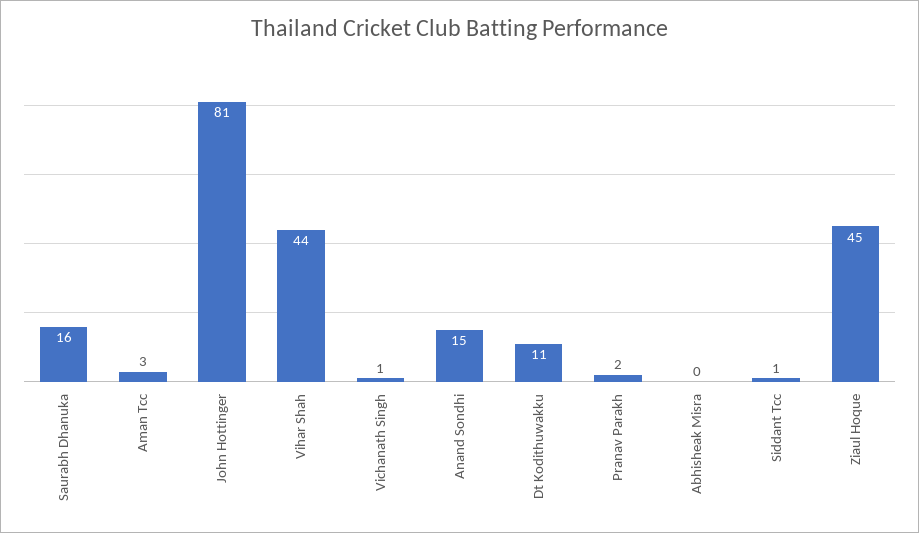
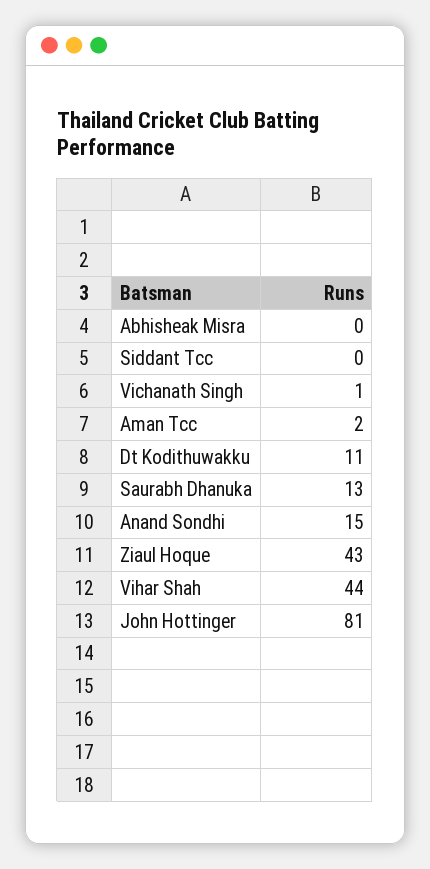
  {
-   "Saurabh Dhanuka": 16,
+   "Saurabh Dhanuka": 13,
-   "Aman Tcc": 3,
+   "Aman Tcc": 2,
    "John Hottinger": 81,
    "Vihar Shah": 44,
    "Vichanath Singh": 1,
    "Anand Sondhi": 15,
    "Dt Kodithuwakku": 11,
-   "Pranav Parakh": 2,
    "Abhisheak Misra": 0,
-   "Siddant Tcc": 1,
+   "Siddant Tcc": 0,
-   "Ziaul Hoque": 45
+   "Ziaul Hoque": 43
  }

